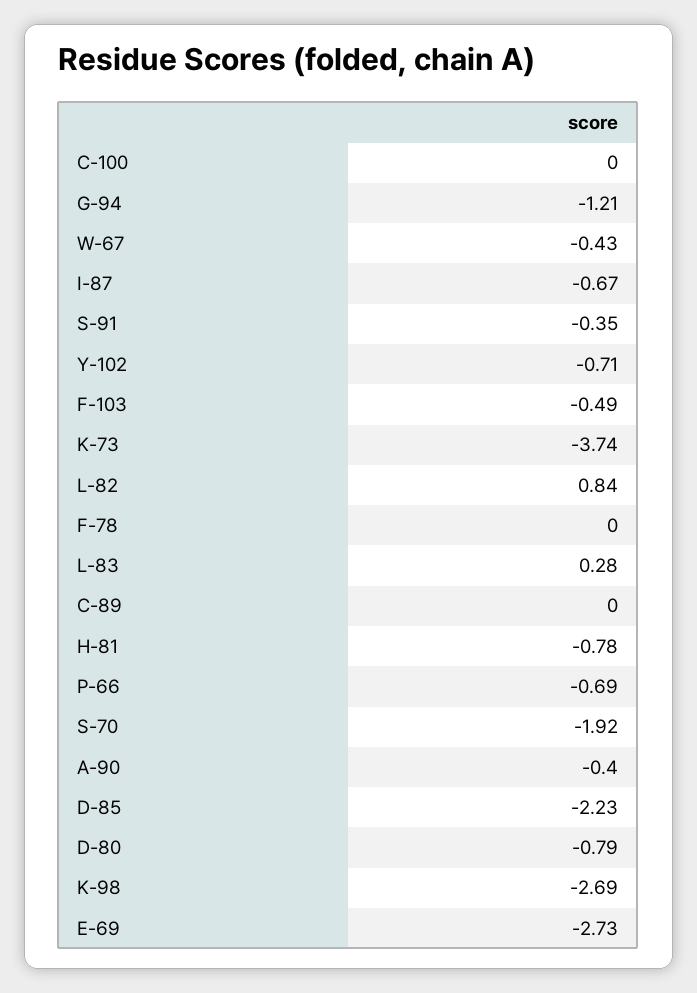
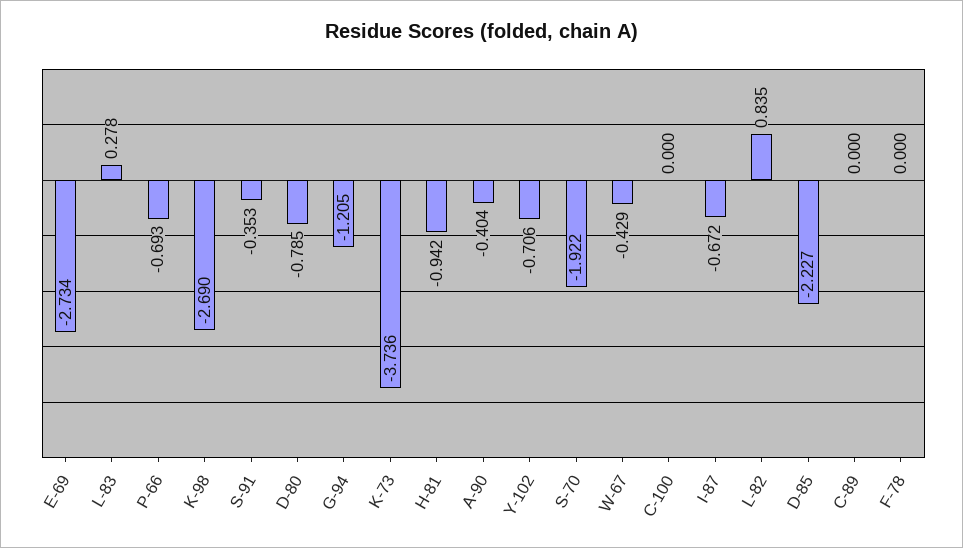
  {
    "C-100": 0,
    "G-94": -1.205,
    "W-67": -0.429,
    "I-87": -0.672,
    "S-91": -0.353,
    "Y-102": -0.706,
-   "F-103": -0.49,
    "K-73": -3.736,
    "L-82": 0.835,
    "F-78": 0,
    "L-83": 0.278,
    "C-89": 0,
-   "H-81": -0.78,
+   "H-81": -0.942,
    "P-66": -0.693,
    "S-70": -1.922,
    "A-90": -0.404,
    "D-85": -2.227,
    "D-80": -0.785,
    "K-98": -2.69,
    "E-69": -2.734
  }

